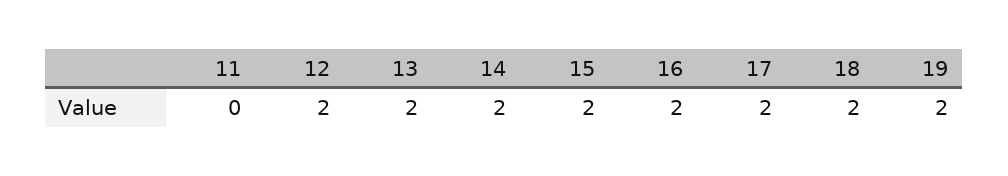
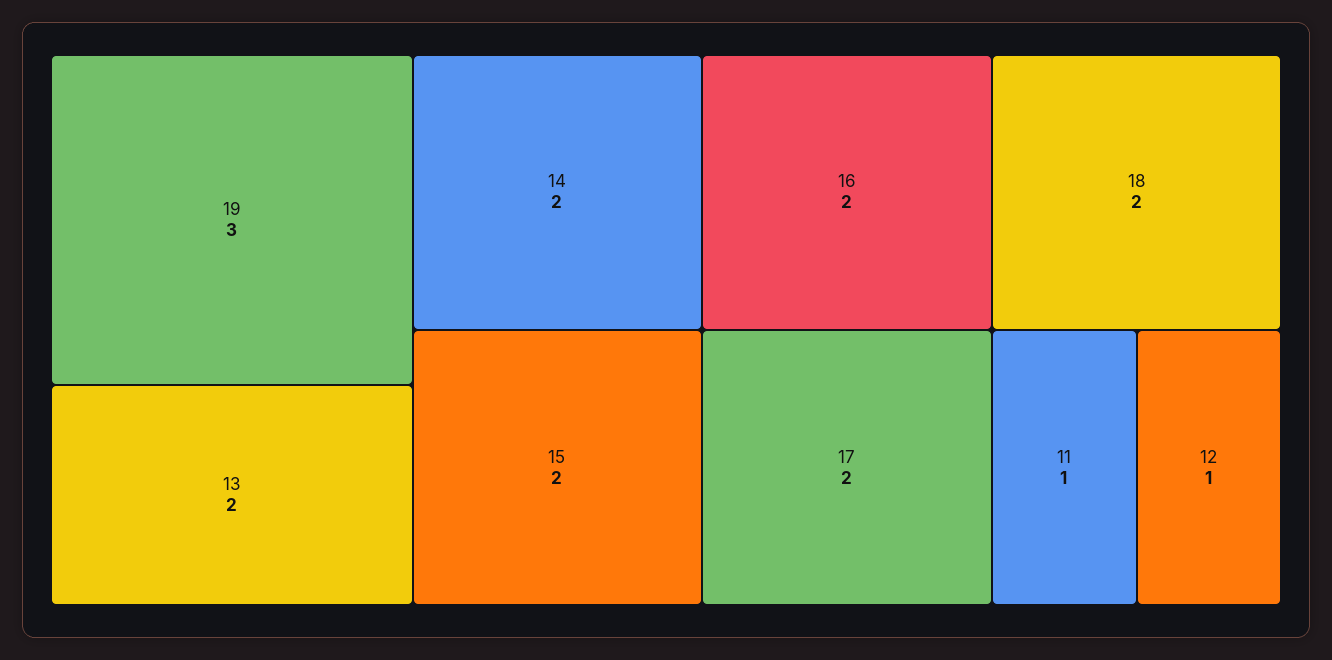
  {
-   "11": 0,
+   "11": 1,
-   "12": 2,
+   "12": 1,
    "13": 2,
    "14": 2,
    "15": 2,
    "16": 2,
    "17": 2,
    "18": 2,
-   "19": 2
+   "19": 3
  }

